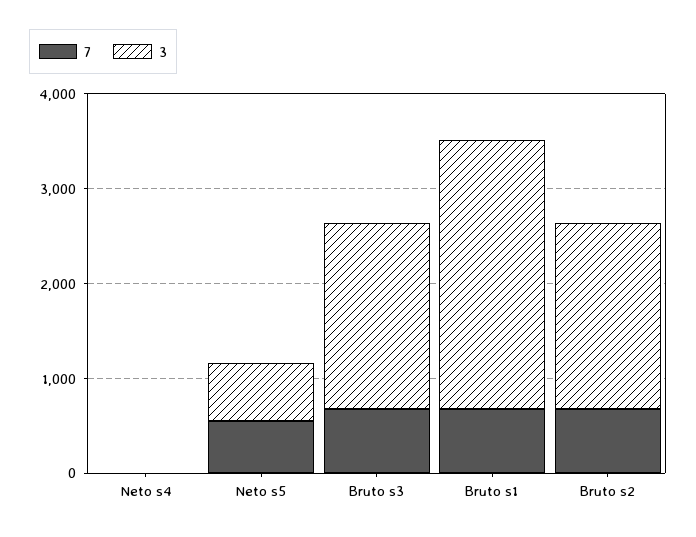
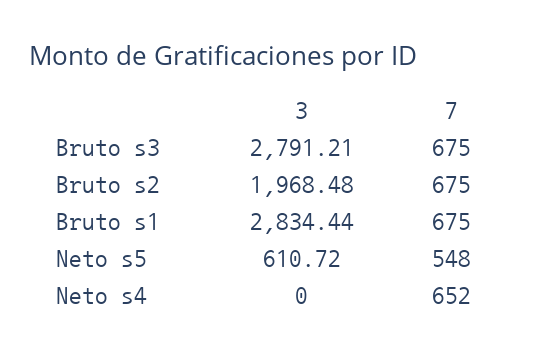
  {
    "7": {
-     "Neto s4": 0,
+     "Neto s4": 652,
      "Neto s5": 548,
      "Bruto s3": 675,
      "Bruto s1": 675,
      "Bruto s2": 675
    },
    "3": {
      "Neto s4": 0,
      "Neto s5": 610.72,
-     "Bruto s3": 2000,
+     "Bruto s3": 2791.21,
      "Bruto s1": 2834.44,
      "Bruto s2": 1968.48
    }
  }

